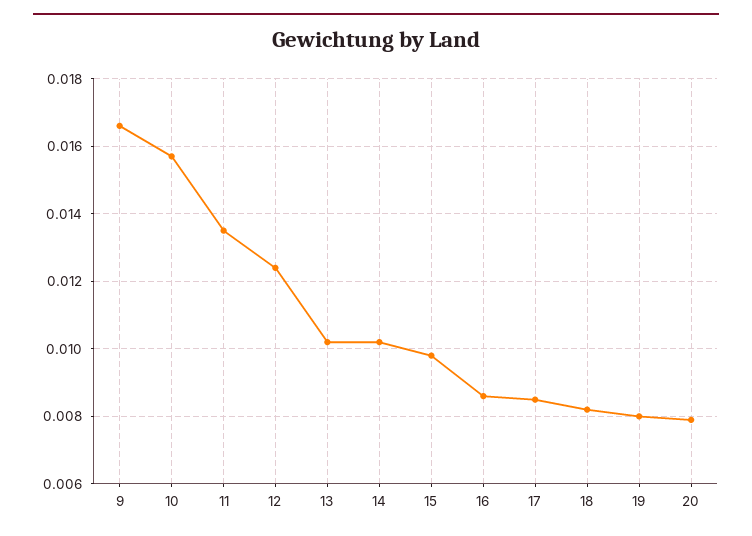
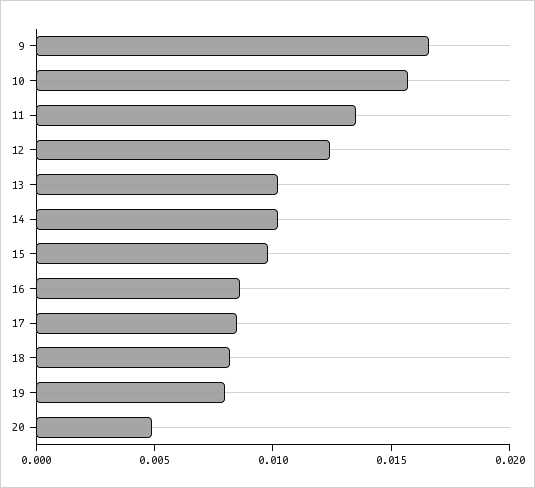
  {
    "9": 0.0165,
    "10": 0.0155,
    "11": 0.0135,
    "12": 0.0125,
    "13": 0.01,
    "14": 0.01,
    "15": 0.01,
    "16": 0.0085,
    "17": 0.0085,
    "18": 0.008,
    "19": 0.008,
-   "20": 0.008
+   "20": 0.005
  }

